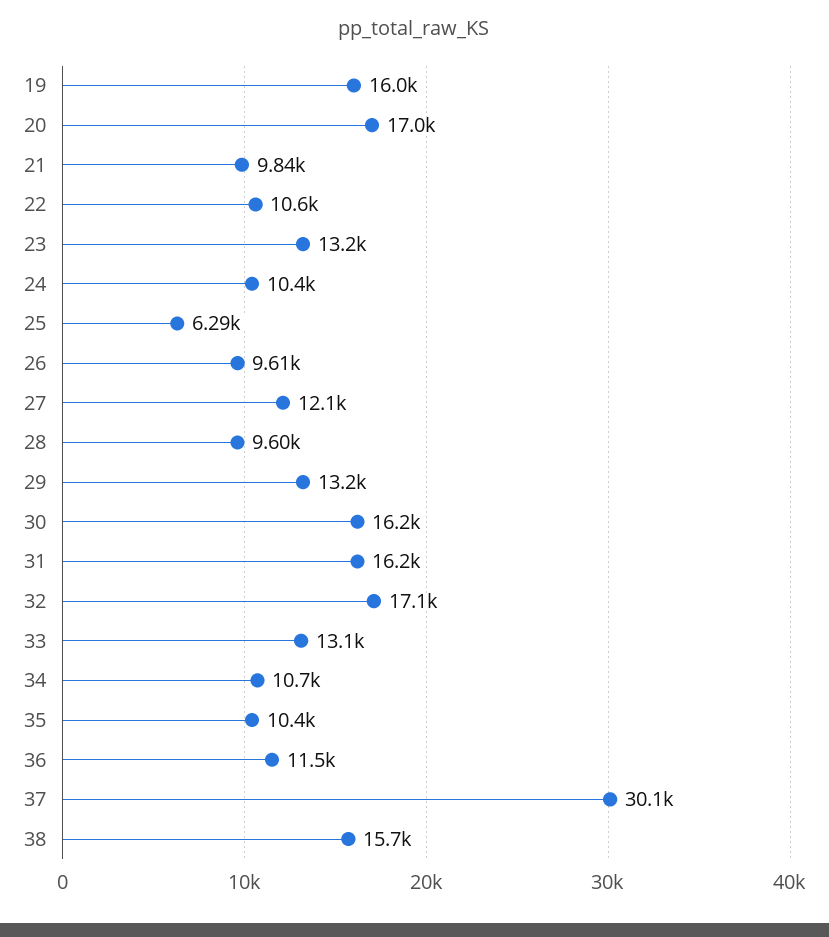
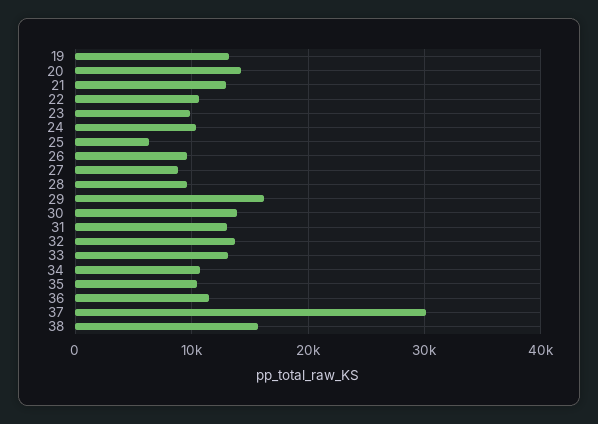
  {
-   "19": 16000,
+   "19": 13000,
-   "20": 17000,
+   "20": 14000,
-   "21": 9840,
+   "21": 13000,
    "22": 10600,
-   "23": 13200,
+   "23": 10000,
    "24": 10400,
    "25": 6290,
    "26": 9610,
-   "27": 12100,
+   "27": 9000,
    "28": 9600,
-   "29": 13200,
+   "29": 16000,
-   "30": 16200,
+   "30": 14000,
-   "31": 16200,
+   "31": 13000,
-   "32": 17100,
+   "32": 14000,
    "33": 13100,
    "34": 10700,
    "35": 10400,
    "36": 11500,
    "37": 30100,
    "38": 15700
  }

